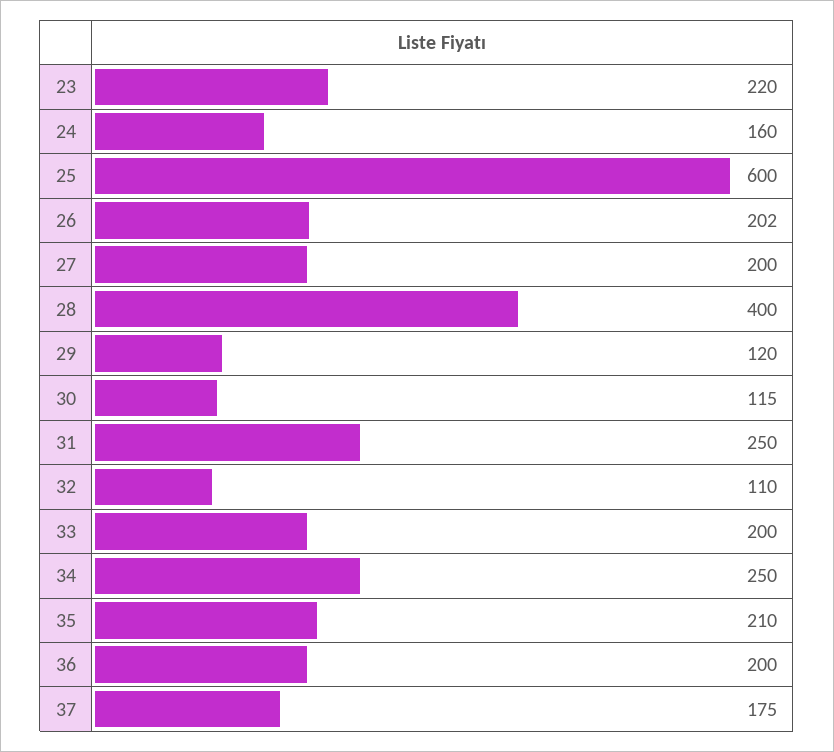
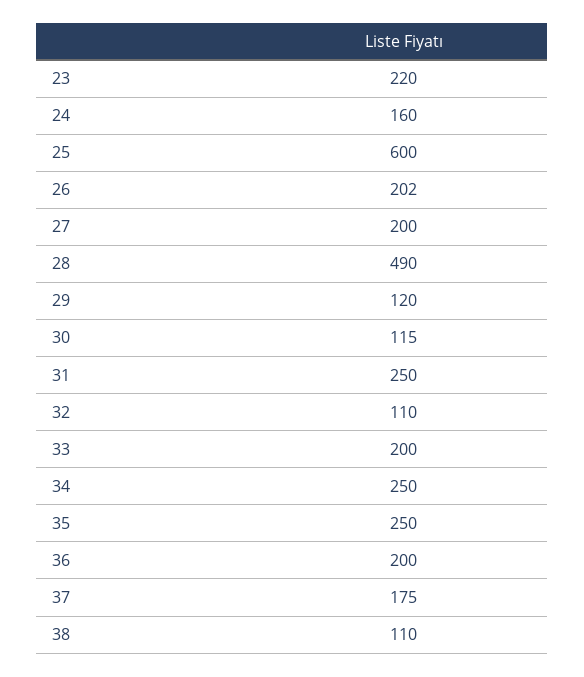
  {
    "23": 220,
    "24": 160,
    "25": 600,
    "26": 202,
    "27": 200,
-   "28": 400,
+   "28": 490,
    "29": 120,
    "30": 115,
    "31": 250,
    "32": 110,
    "33": 200,
    "34": 250,
-   "35": 210,
+   "35": 250,
    "36": 200,
-   "37": 175
+   "37": 175,
+   "38": 110
  }

